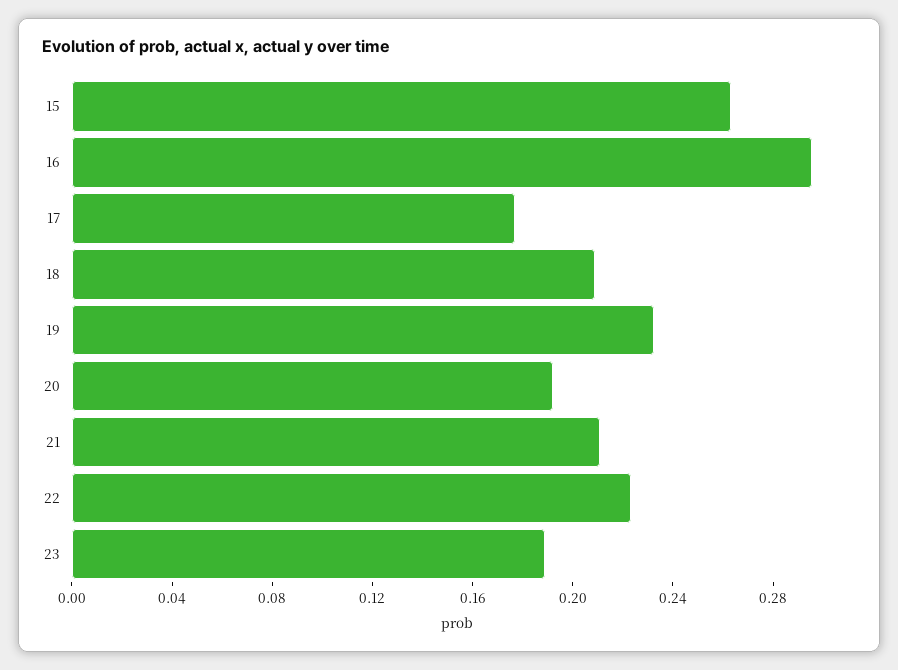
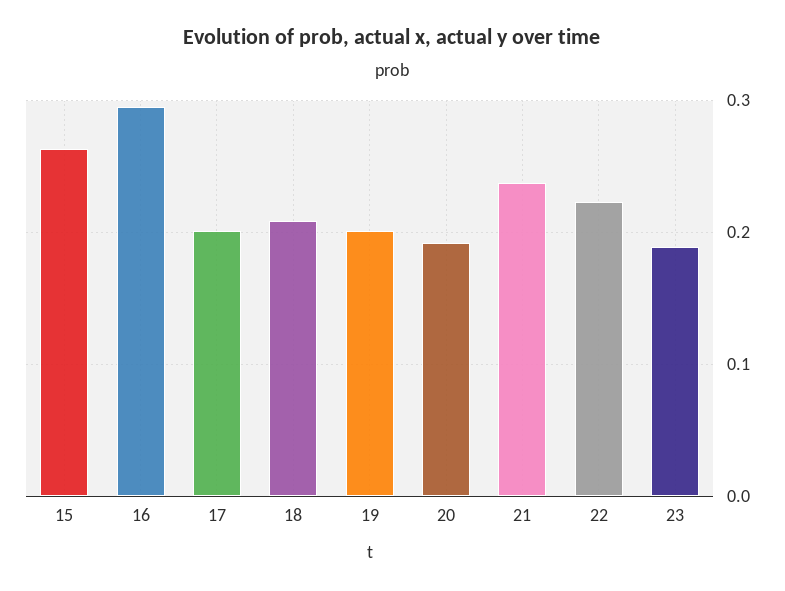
  {
    "15": 0.26,
    "16": 0.3,
-   "17": 0.18,
+   "17": 0.2,
    "18": 0.21,
-   "19": 0.23,
+   "19": 0.2,
    "20": 0.19,
-   "21": 0.21,
+   "21": 0.24,
    "22": 0.22,
    "23": 0.19
  }

